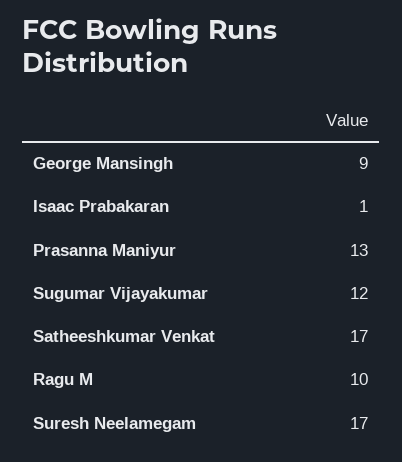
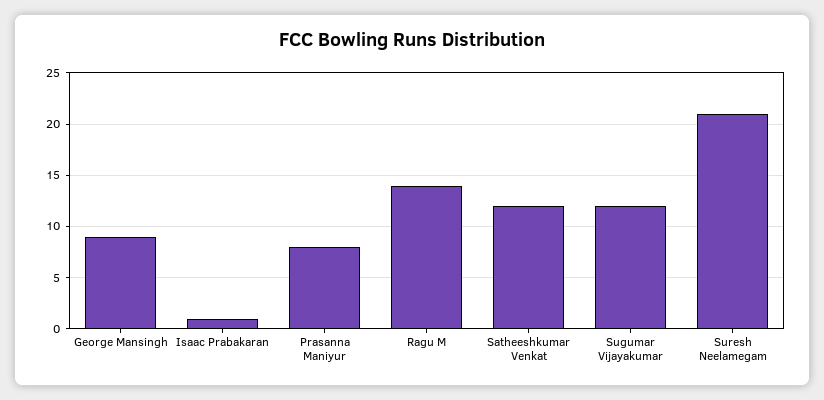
  {
    "George Mansingh": 9,
    "Isaac Prabakaran": 1,
-   "Prasanna Maniyur": 13,
+   "Prasanna Maniyur": 8,
    "Sugumar Vijayakumar": 12,
-   "Satheeshkumar Venkat": 17,
+   "Satheeshkumar Venkat": 12,
-   "Ragu M": 10,
+   "Ragu M": 14,
-   "Suresh Neelamegam": 17
+   "Suresh Neelamegam": 21
  }

